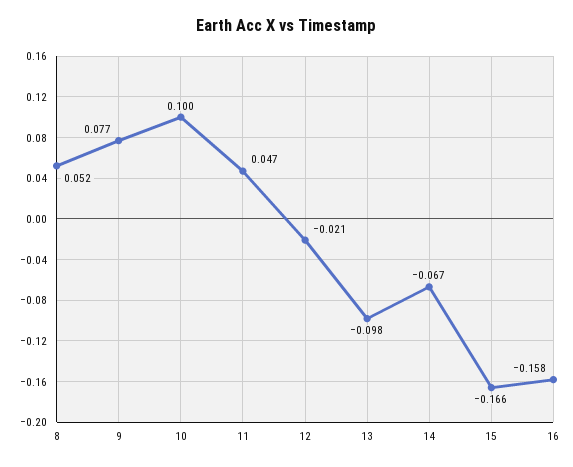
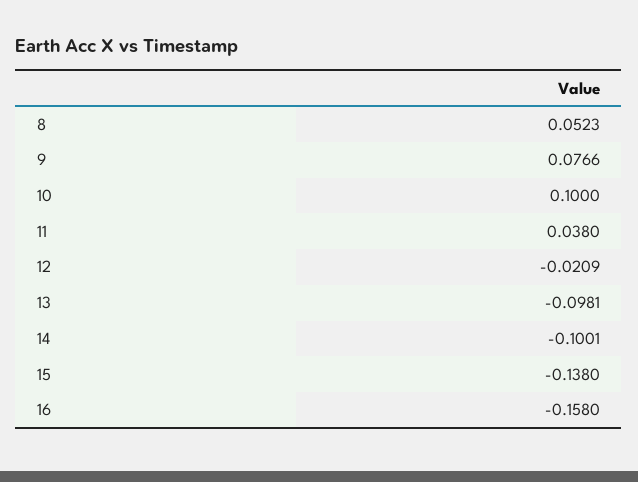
  {
    "8": 0.0523,
    "9": 0.0766,
    "10": 0.1,
-   "11": 0.047,
+   "11": 0.038,
    "12": -0.0209,
    "13": -0.0981,
-   "14": -0.067,
+   "14": -0.1001,
-   "15": -0.166,
+   "15": -0.138,
    "16": -0.158
  }

